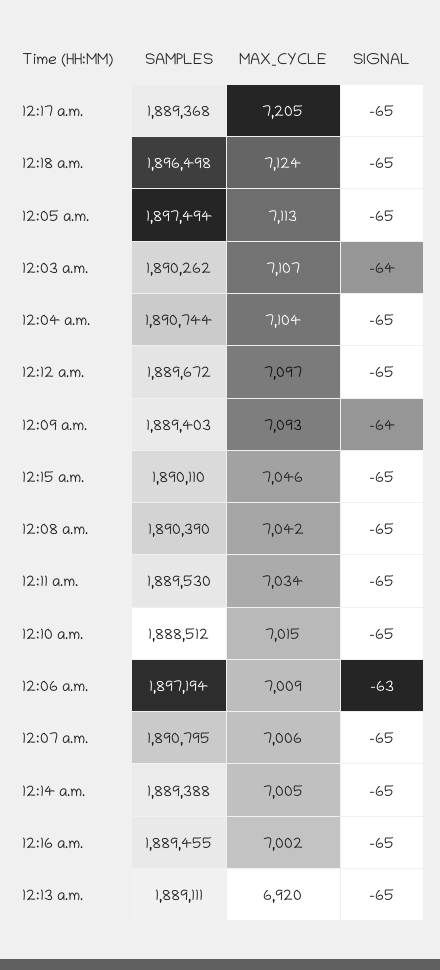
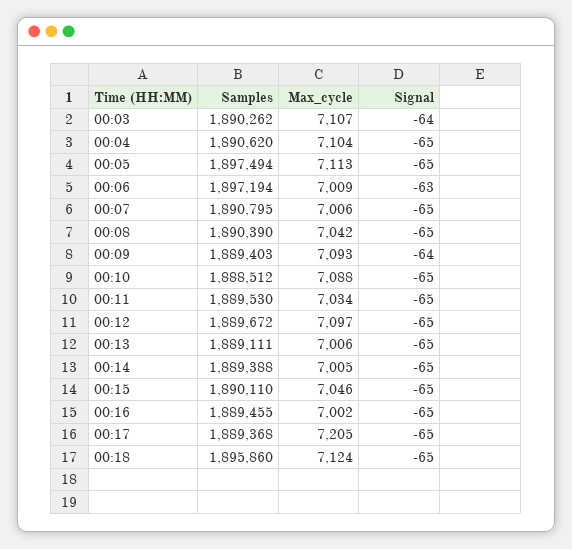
  {
    "SAMPLES": {
      "12:17 a.m.": 1889368,
-     "12:18 a.m.": 1896498,
+     "12:18 a.m.": 1895860,
      "12:05 a.m.": 1897494,
      "12:03 a.m.": 1890262,
-     "12:04 a.m.": 1890744,
+     "12:04 a.m.": 1890620,
      "12:12 a.m.": 1889672,
      "12:09 a.m.": 1889403,
      "12:15 a.m.": 1890110,
      "12:08 a.m.": 1890390,
      "12:11 a.m.": 1889530,
      "12:10 a.m.": 1888512,
      "12:06 a.m.": 1897194,
      "12:07 a.m.": 1890795,
      "12:14 a.m.": 1889388,
      "12:16 a.m.": 1889455,
      "12:13 a.m.": 1889111
    },
    "MAX_CYCLE": {
      "12:17 a.m.": 7205,
      "12:18 a.m.": 7124,
      "12:05 a.m.": 7113,
      "12:03 a.m.": 7107,
      "12:04 a.m.": 7104,
      "12:12 a.m.": 7097,
      "12:09 a.m.": 7093,
      "12:15 a.m.": 7046,
      "12:08 a.m.": 7042,
      "12:11 a.m.": 7034,
-     "12:10 a.m.": 7015,
+     "12:10 a.m.": 7088,
      "12:06 a.m.": 7009,
      "12:07 a.m.": 7006,
      "12:14 a.m.": 7005,
      "12:16 a.m.": 7002,
-     "12:13 a.m.": 6920
+     "12:13 a.m.": 7006
    },
    "SIGNAL": {
      "12:17 a.m.": -65,
      "12:18 a.m.": -65,
      "12:05 a.m.": -65,
      "12:03 a.m.": -64,
      "12:04 a.m.": -65,
      "12:12 a.m.": -65,
      "12:09 a.m.": -64,
      "12:15 a.m.": -65,
      "12:08 a.m.": -65,
      "12:11 a.m.": -65,
      "12:10 a.m.": -65,
      "12:06 a.m.": -63,
      "12:07 a.m.": -65,
      "12:14 a.m.": -65,
      "12:16 a.m.": -65,
      "12:13 a.m.": -65
    }
  }

